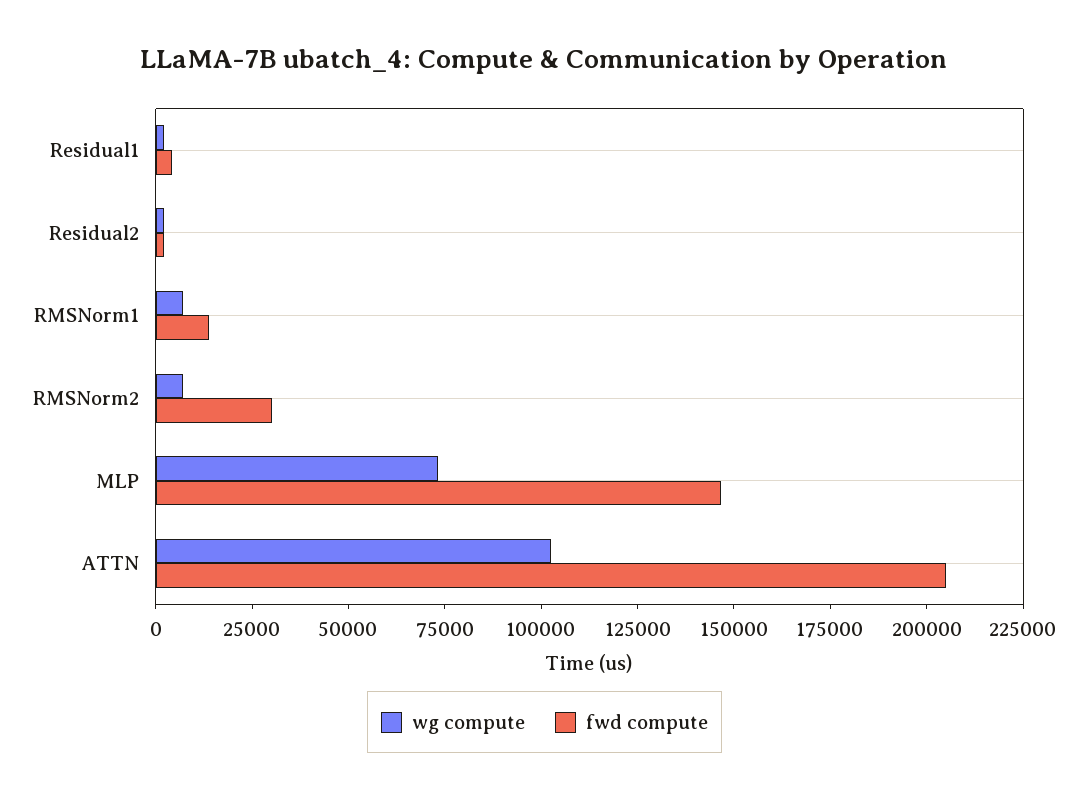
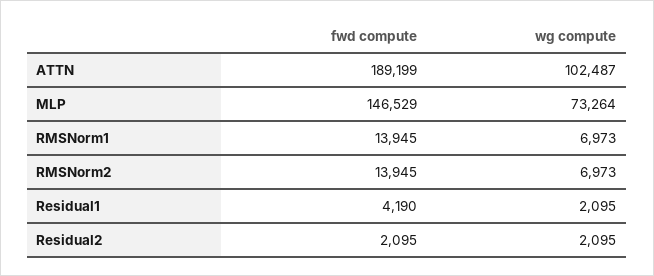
  {
    "wg compute": {
      "Residual1": 2095,
      "Residual2": 2095,
      "RMSNorm1": 6973,
      "RMSNorm2": 6973,
      "MLP": 73264,
      "ATTN": 102487
    },
    "fwd compute": {
      "Residual1": 4190,
      "Residual2": 2095,
      "RMSNorm1": 13945,
-     "RMSNorm2": 30000,
+     "RMSNorm2": 13945,
      "MLP": 146529,
-     "ATTN": 205000
+     "ATTN": 189199
    }
  }

